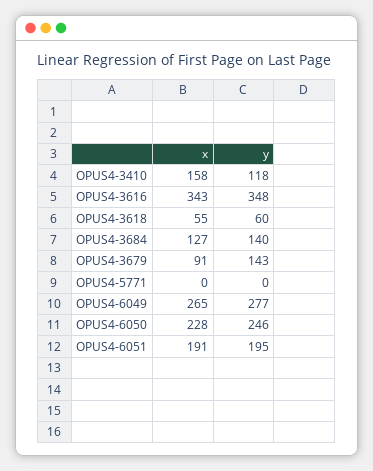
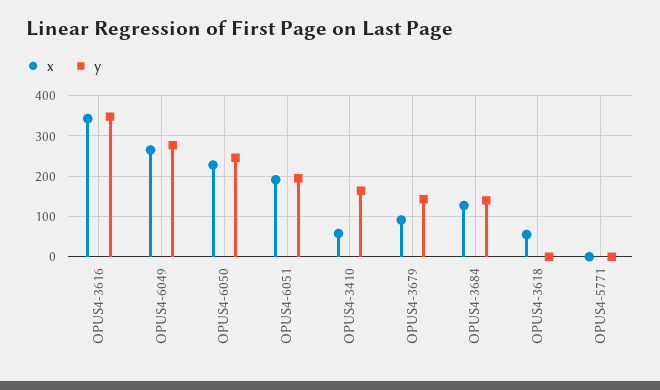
  {
    "x": {
-     "OPUS4-3410": 158,
+     "OPUS4-3410": 60,
      "OPUS4-3616": 343,
      "OPUS4-3618": 55,
      "OPUS4-3684": 127,
      "OPUS4-3679": 91,
      "OPUS4-5771": 0,
      "OPUS4-6049": 265,
      "OPUS4-6050": 228,
      "OPUS4-6051": 191
    },
    "y": {
-     "OPUS4-3410": 118,
+     "OPUS4-3410": 160,
      "OPUS4-3616": 348,
-     "OPUS4-3618": 60,
+     "OPUS4-3618": 0,
      "OPUS4-3684": 140,
      "OPUS4-3679": 143,
      "OPUS4-5771": 0,
      "OPUS4-6049": 277,
      "OPUS4-6050": 246,
      "OPUS4-6051": 195
    }
  }

